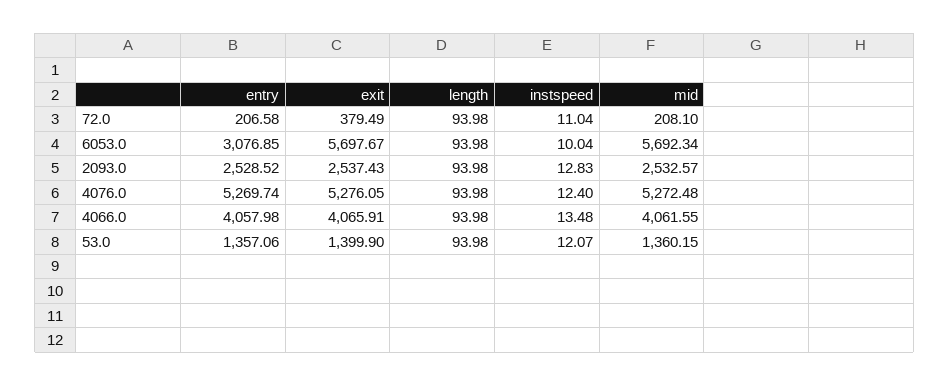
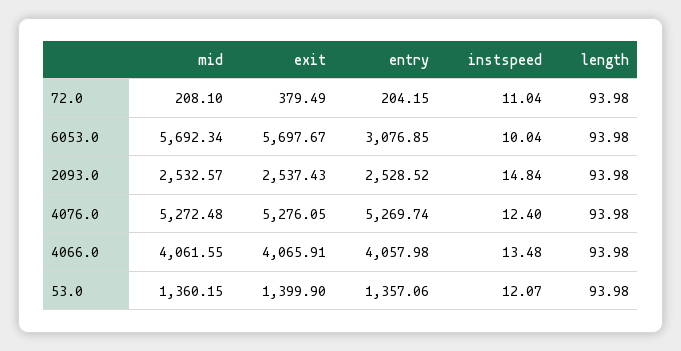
  {
    "entry": {
-     "72.0": 206.58,
+     "72.0": 204.15,
      "6053.0": 3076.85,
      "2093.0": 2528.52,
      "4076.0": 5269.74,
      "4066.0": 4057.98,
      "53.0": 1357.06
    },
    "exit": {
      "72.0": 379.49,
      "6053.0": 5697.67,
      "2093.0": 2537.43,
      "4076.0": 5276.05,
      "4066.0": 4065.91,
      "53.0": 1399.9
    },
    "length": {
      "72.0": 93.98,
      "6053.0": 93.98,
      "2093.0": 93.98,
      "4076.0": 93.98,
      "4066.0": 93.98,
      "53.0": 93.98
    },
    "instspeed": {
      "72.0": 11.04,
      "6053.0": 10.04,
-     "2093.0": 12.83,
+     "2093.0": 14.84,
      "4076.0": 12.4,
      "4066.0": 13.48,
      "53.0": 12.07
    },
    "mid": {
      "72.0": 208.1,
      "6053.0": 5692.34,
      "2093.0": 2532.57,
      "4076.0": 5272.48,
      "4066.0": 4061.55,
      "53.0": 1360.15
    }
  }

